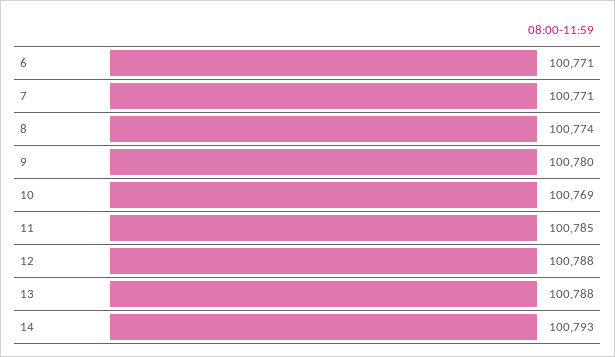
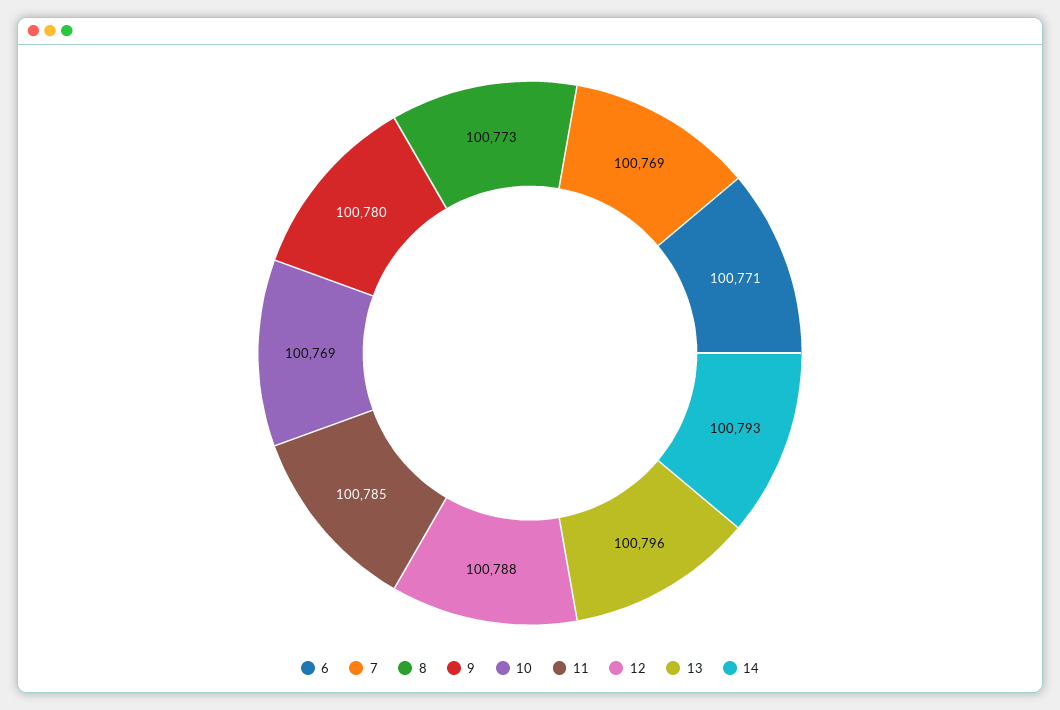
  {
    "6": 100771,
-   "7": 100771,
+   "7": 100769,
-   "8": 100774,
+   "8": 100773,
    "9": 100780,
    "10": 100769,
    "11": 100785,
    "12": 100788,
-   "13": 100788,
+   "13": 100796,
    "14": 100793
  }

